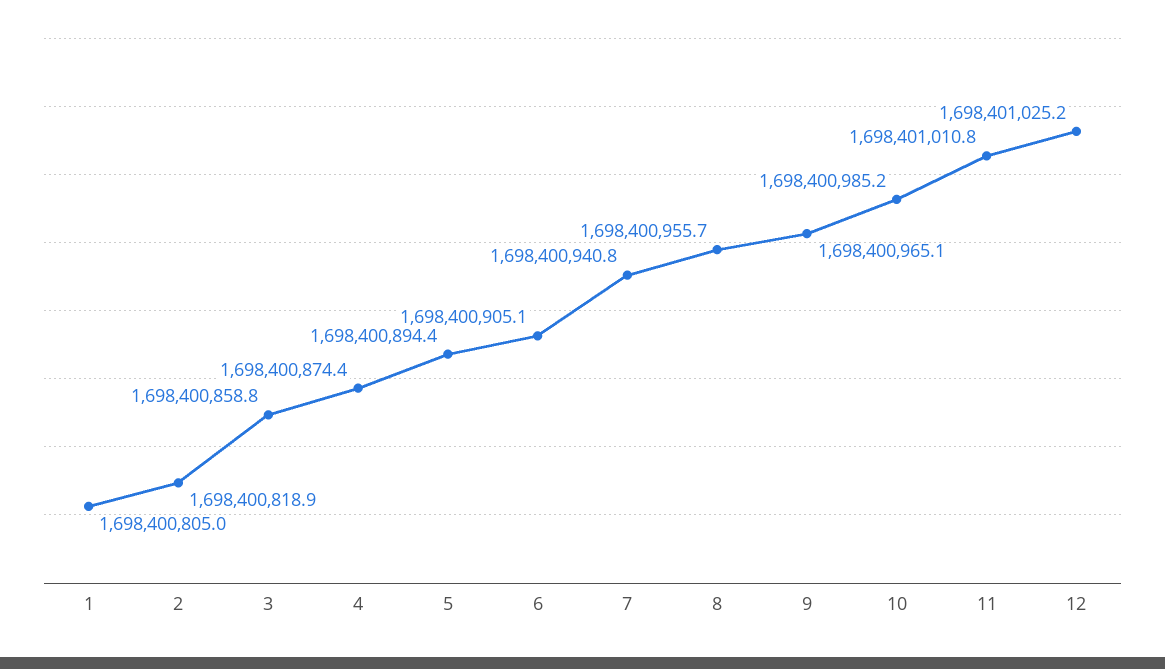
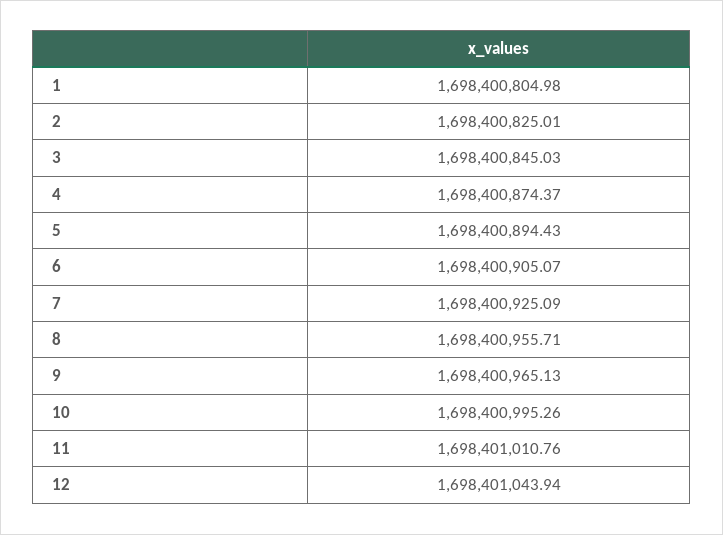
  {
    "1": 1698400804.98,
-   "2": 1698400818.9,
+   "2": 1698400825.01,
-   "3": 1698400858.8,
+   "3": 1698400845.03,
    "4": 1698400874.37,
    "5": 1698400894.43,
    "6": 1698400905.07,
-   "7": 1698400940.8,
+   "7": 1698400925.09,
    "8": 1698400955.71,
    "9": 1698400965.13,
-   "10": 1698400985.2,
+   "10": 1698400995.26,
    "11": 1698401010.76,
-   "12": 1698401025.2
+   "12": 1698401043.94
  }

